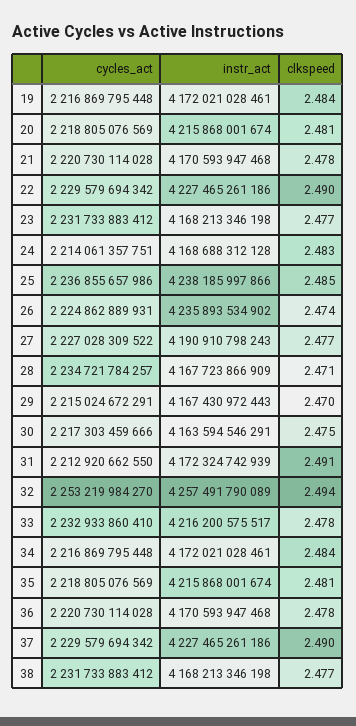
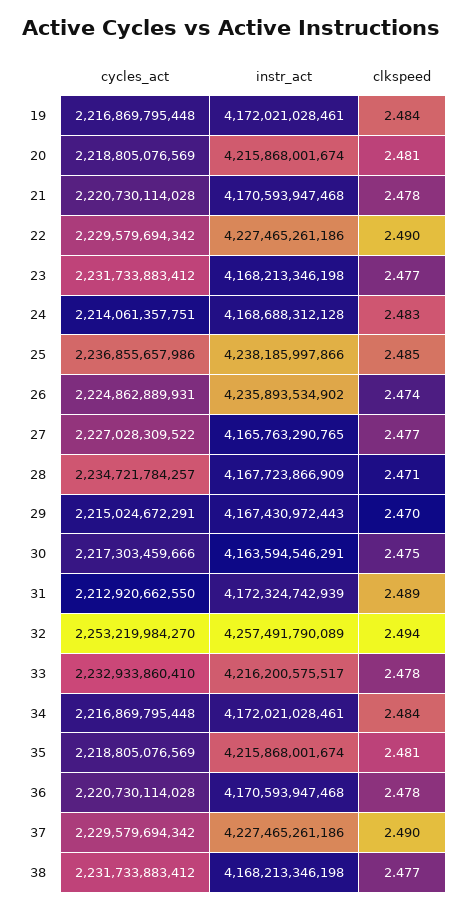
  {
    "cycles_act": {
      "19": 2216869795448,
      "20": 2218805076569,
      "21": 2220730114028,
      "22": 2229579694342,
      "23": 2231733883412,
      "24": 2214061357751,
      "25": 2236855657986,
      "26": 2224862889931,
      "27": 2227028309522,
      "28": 2234721784257,
      "29": 2215024672291,
      "30": 2217303459666,
      "31": 2212920662550,
      "32": 2253219984270,
      "33": 2232933860410,
      "34": 2216869795448,
      "35": 2218805076569,
      "36": 2220730114028,
      "37": 2229579694342,
      "38": 2231733883412
    },
    "instr_act": {
      "19": 4172021028461,
      "20": 4215868001674,
      "21": 4170593947468,
      "22": 4227465261186,
      "23": 4168213346198,
      "24": 4168688312128,
      "25": 4238185997866,
      "26": 4235893534902,
-     "27": 4190910798243,
+     "27": 4165763290765,
      "28": 4167723866909,
      "29": 4167430972443,
      "30": 4163594546291,
      "31": 4172324742939,
      "32": 4257491790089,
      "33": 4216200575517,
      "34": 4172021028461,
      "35": 4215868001674,
      "36": 4170593947468,
      "37": 4227465261186,
      "38": 4168213346198
    },
    "clkspeed": {
      "19": 2.484,
      "20": 2.481,
      "21": 2.478,
      "22": 2.49,
      "23": 2.477,
      "24": 2.483,
      "25": 2.485,
      "26": 2.474,
      "27": 2.477,
      "28": 2.471,
      "29": 2.47,
      "30": 2.475,
-     "31": 2.491,
+     "31": 2.489,
      "32": 2.494,
      "33": 2.478,
      "34": 2.484,
      "35": 2.481,
      "36": 2.478,
      "37": 2.49,
      "38": 2.477
    }
  }

